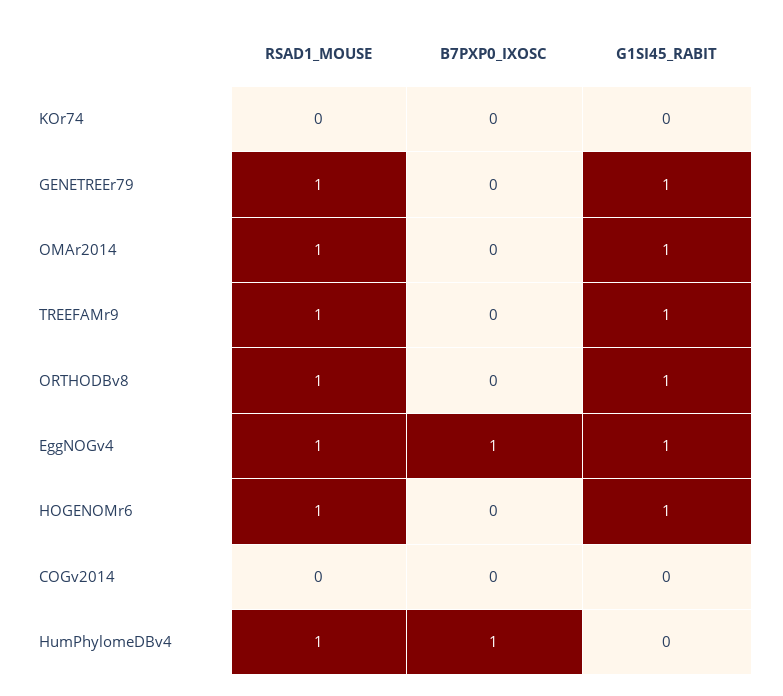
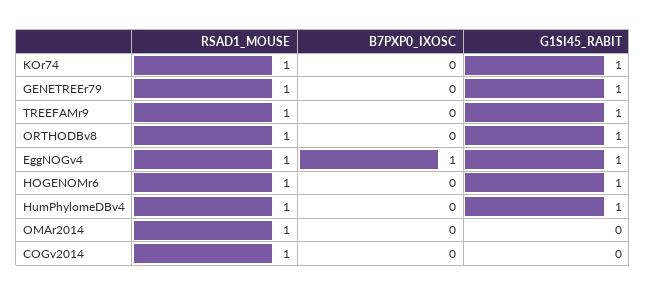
  {
    "RSAD1_MOUSE": {
-     "KOr74": 0,
+     "KOr74": 1,
      "GENETREEr79": 1,
      "OMAr2014": 1,
      "TREEFAMr9": 1,
      "ORTHODBv8": 1,
      "EggNOGv4": 1,
      "HOGENOMr6": 1,
-     "COGv2014": 0,
+     "COGv2014": 1,
      "HumPhylomeDBv4": 1
    },
    "B7PXP0_IXOSC": {
      "KOr74": 0,
      "GENETREEr79": 0,
      "OMAr2014": 0,
      "TREEFAMr9": 0,
      "ORTHODBv8": 0,
      "EggNOGv4": 1,
      "HOGENOMr6": 0,
      "COGv2014": 0,
-     "HumPhylomeDBv4": 1
+     "HumPhylomeDBv4": 0
    },
    "G1SI45_RABIT": {
-     "KOr74": 0,
+     "KOr74": 1,
      "GENETREEr79": 1,
-     "OMAr2014": 1,
+     "OMAr2014": 0,
      "TREEFAMr9": 1,
      "ORTHODBv8": 1,
      "EggNOGv4": 1,
      "HOGENOMr6": 1,
      "COGv2014": 0,
-     "HumPhylomeDBv4": 0
+     "HumPhylomeDBv4": 1
    }
  }

